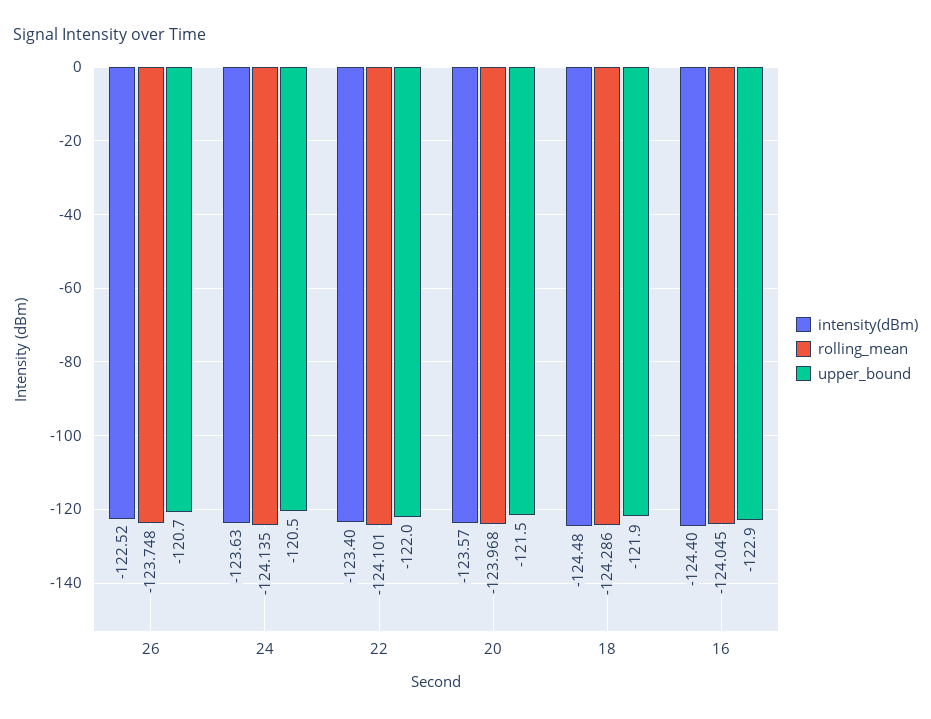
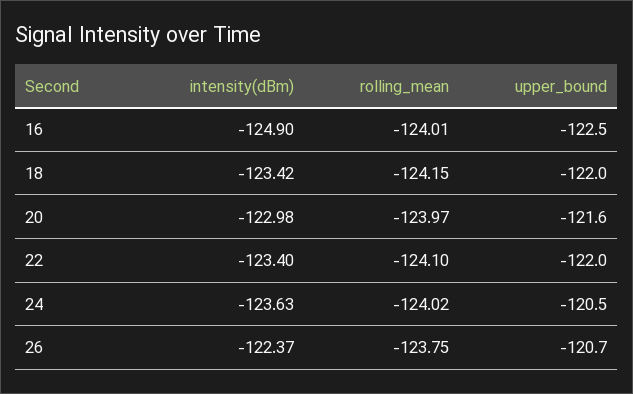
  {
    "intensity(dBm)": {
-     "26": -122.52,
+     "26": -122.37,
      "24": -123.63,
      "22": -123.4,
-     "20": -123.57,
+     "20": -122.98,
-     "18": -124.48,
+     "18": -123.42,
-     "16": -124.4
+     "16": -124.9
    },
    "rolling_mean": {
      "26": -123.748,
-     "24": -124.135,
+     "24": -124.02,
      "22": -124.101,
      "20": -123.968,
-     "18": -124.286,
+     "18": -124.15,
-     "16": -124.045
+     "16": -124.01
    },
    "upper_bound": {
      "26": -120.7,
      "24": -120.5,
      "22": -122,
-     "20": -121.5,
+     "20": -121.6,
-     "18": -121.9,
+     "18": -122,
-     "16": -122.9
+     "16": -122.5
    }
  }

